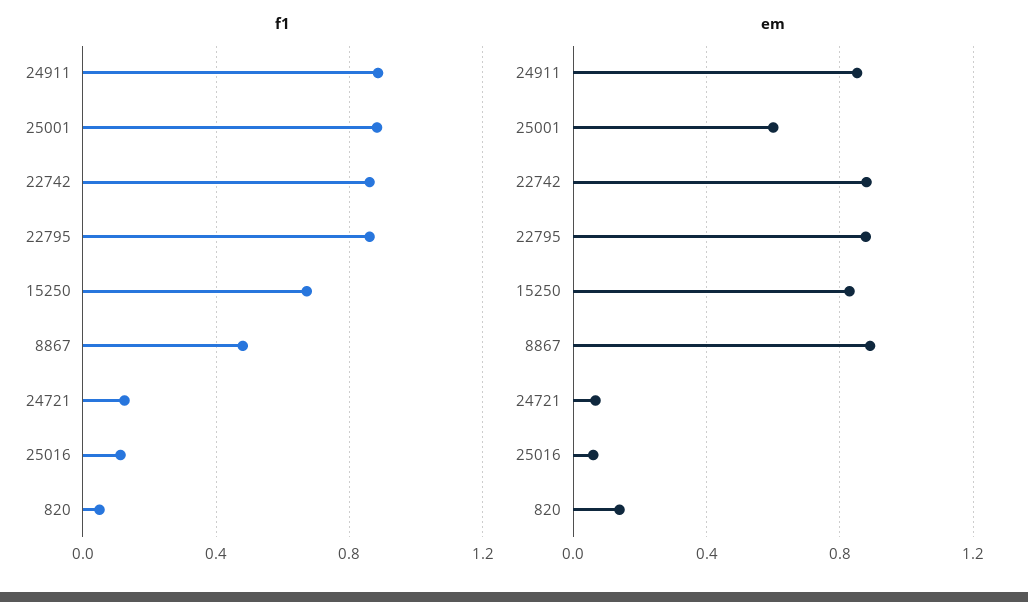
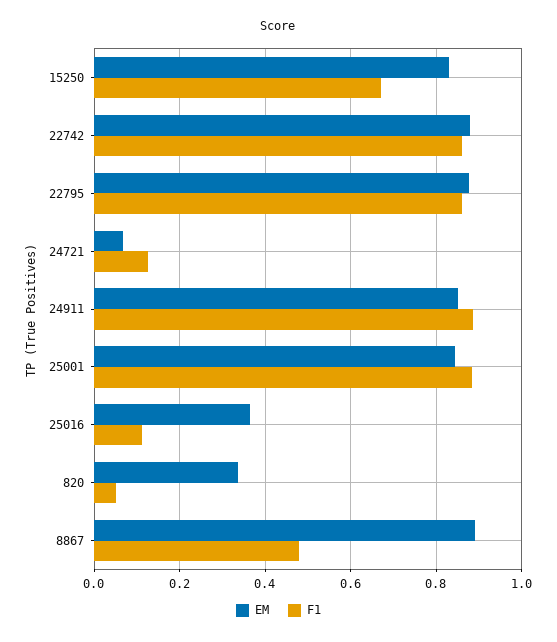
  {
    "f1": {
      "24911": 0.88,
      "25001": 0.88,
      "22742": 0.86,
      "22795": 0.86,
      "15250": 0.68,
      "8867": 0.48,
      "24721": 0.12,
      "25016": 0.12,
      "820": 0.06
    },
    "em": {
      "24911": 0.86,
-     "25001": 0.6,
+     "25001": 0.84,
      "22742": 0.88,
      "22795": 0.88,
      "15250": 0.82,
      "8867": 0.9,
      "24721": 0.06,
-     "25016": 0.05,
+     "25016": 0.36,
-     "820": 0.15
+     "820": 0.34
    }
  }

